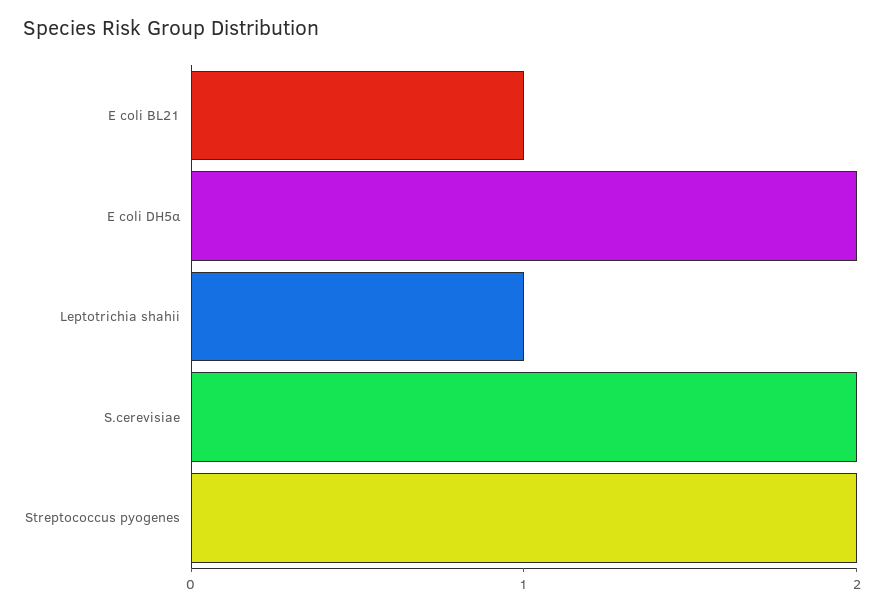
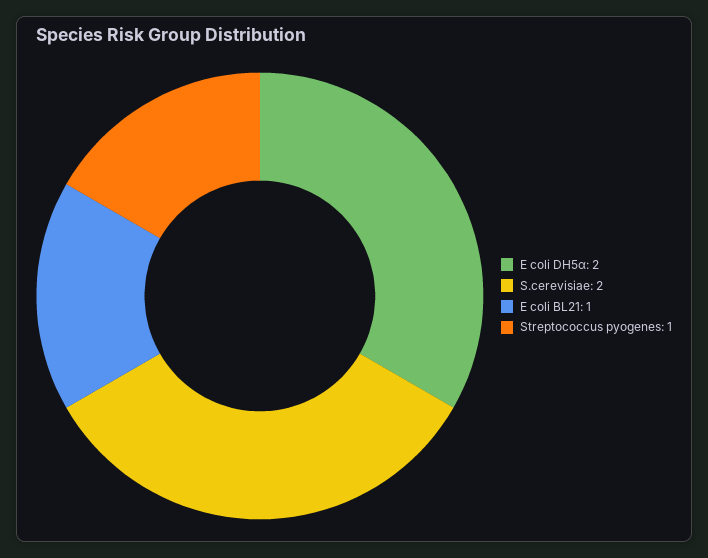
  {
    "E coli BL21": 1,
    "E coli DH5α": 2,
-   "Leptotrichia shahii": 1,
    "S.cerevisiae": 2,
-   "Streptococcus pyogenes": 2
+   "Streptococcus pyogenes": 1
  }

